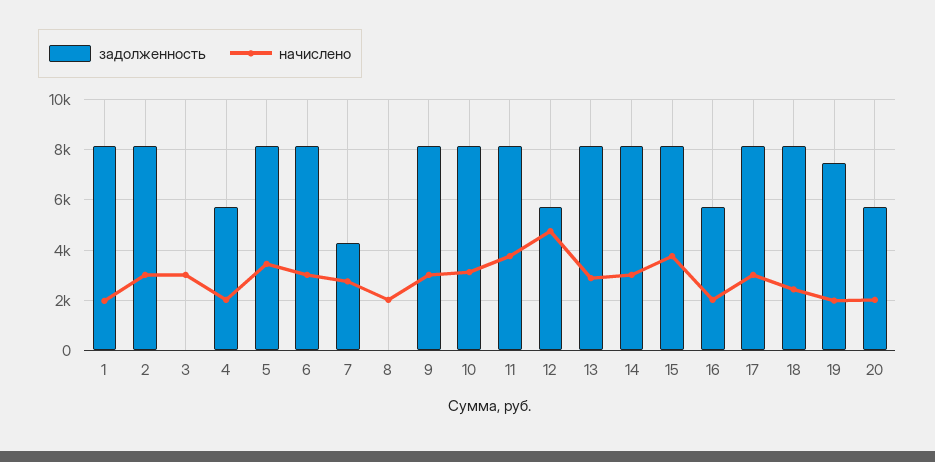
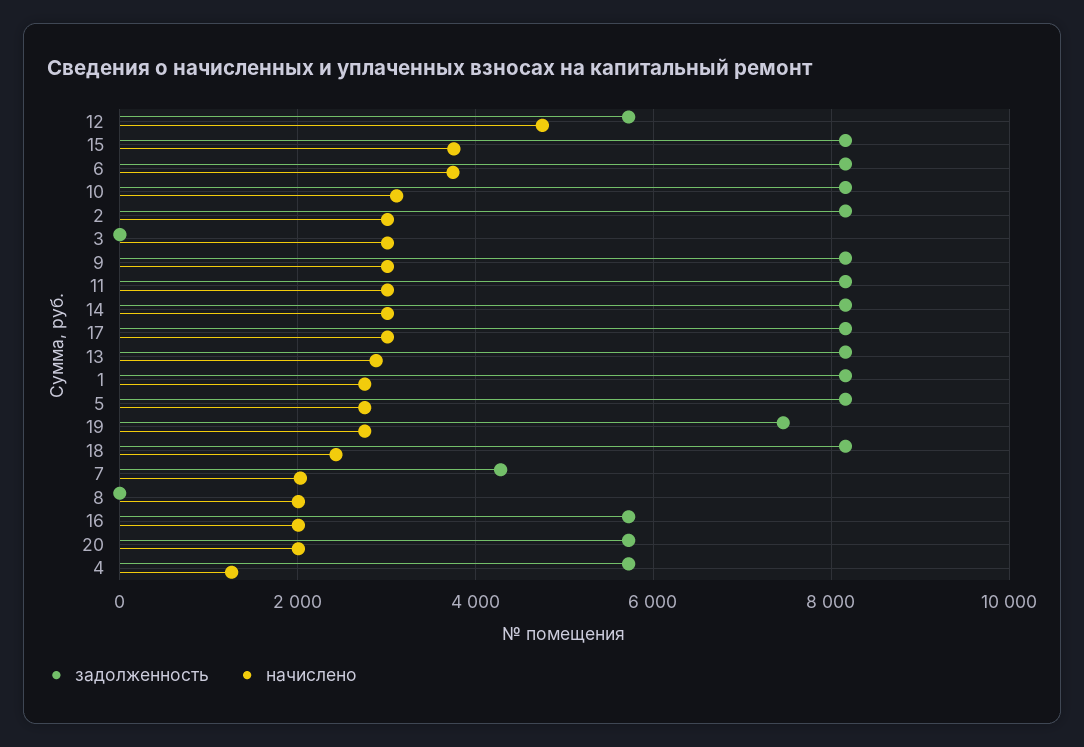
  {
    "задолженность": {
      "1": 8200,
      "2": 8200,
      "3": 0,
      "4": 5800,
      "5": 8200,
      "6": 8200,
      "7": 4200,
      "8": 0,
      "9": 8200,
      "10": 8200,
      "11": 8200,
      "12": 5800,
      "13": 8200,
      "14": 8200,
      "15": 8200,
      "16": 5800,
      "17": 8200,
      "18": 8200,
      "19": 7400,
      "20": 5800
    },
    "начислено": {
-     "1": 2000,
+     "1": 2800,
      "2": 3000,
      "3": 3000,
-     "4": 2000,
+     "4": 1200,
-     "5": 3500,
+     "5": 2800,
-     "6": 3000,
+     "6": 3800,
-     "7": 2750,
+     "7": 2000,
      "8": 2000,
      "9": 3000,
      "10": 3200,
-     "11": 3750,
+     "11": 3000,
      "12": 4800,
      "13": 2800,
      "14": 3000,
      "15": 3800,
      "16": 2000,
      "17": 3000,
      "18": 2400,
-     "19": 2000,
+     "19": 2800,
      "20": 2000
    }
  }

